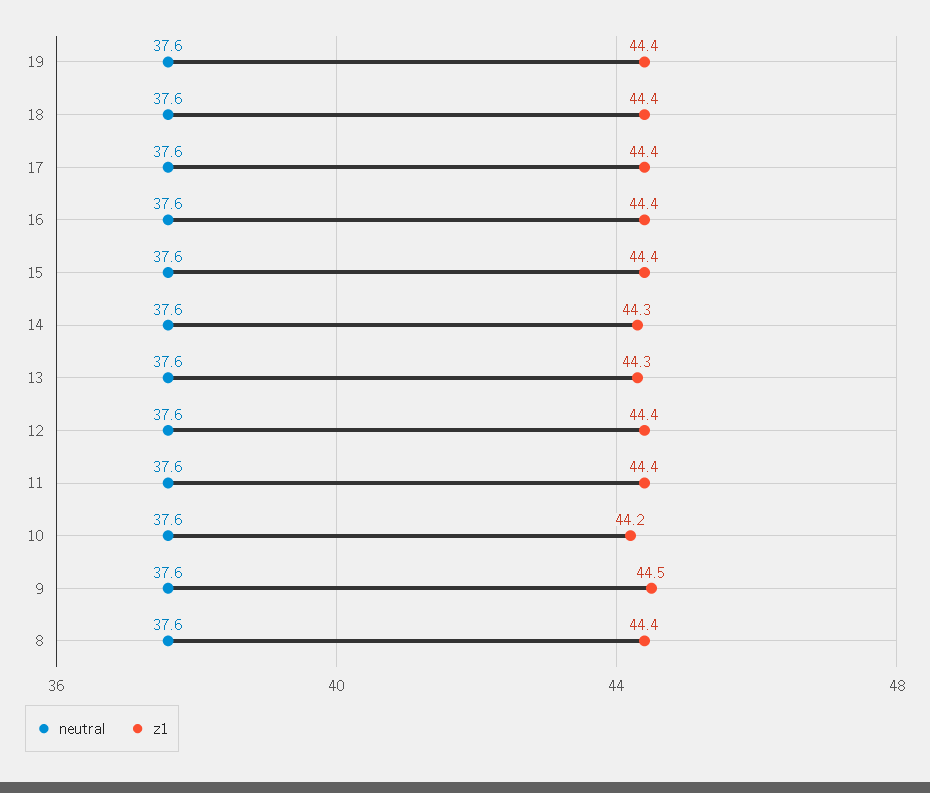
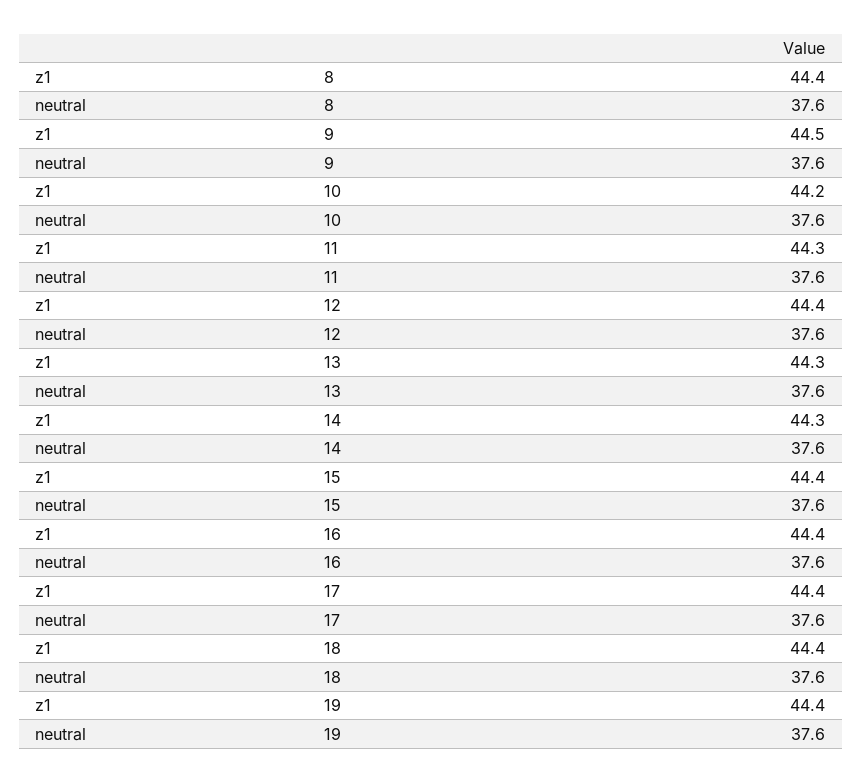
  {
    "neutral": {
      "19": 37.6,
      "18": 37.6,
      "17": 37.6,
      "16": 37.6,
      "15": 37.6,
      "14": 37.6,
      "13": 37.6,
      "12": 37.6,
      "11": 37.6,
      "10": 37.6,
      "9": 37.6,
      "8": 37.6
    },
    "z1": {
      "19": 44.4,
      "18": 44.4,
      "17": 44.4,
      "16": 44.4,
      "15": 44.4,
      "14": 44.3,
      "13": 44.3,
      "12": 44.4,
-     "11": 44.4,
+     "11": 44.3,
      "10": 44.2,
      "9": 44.5,
      "8": 44.4
    }
  }

